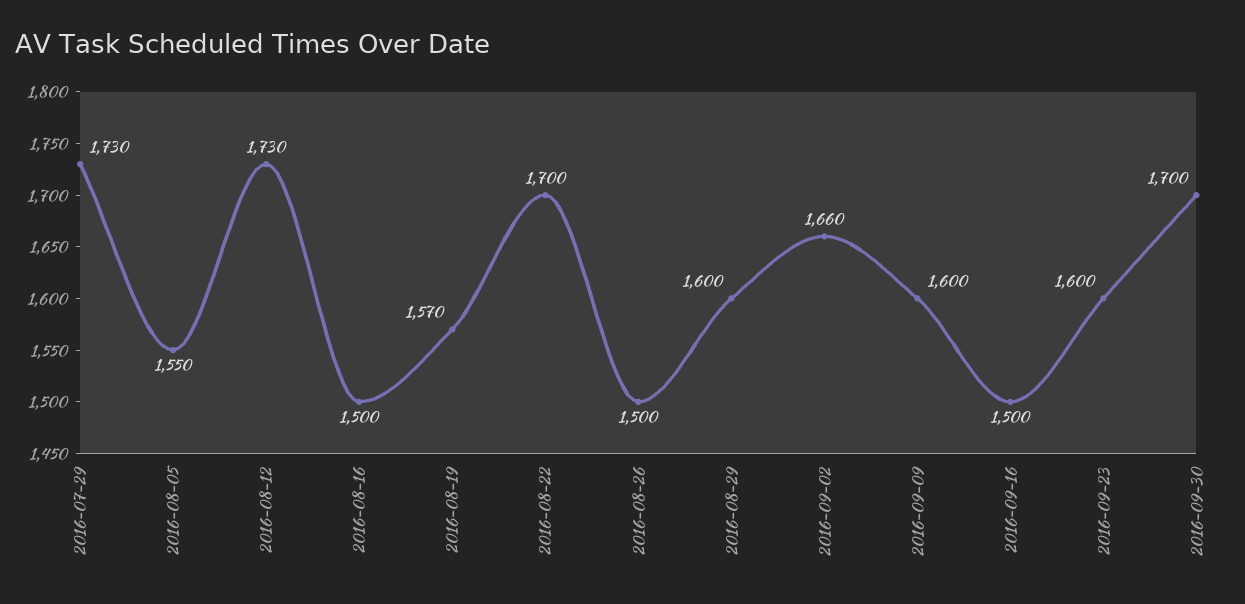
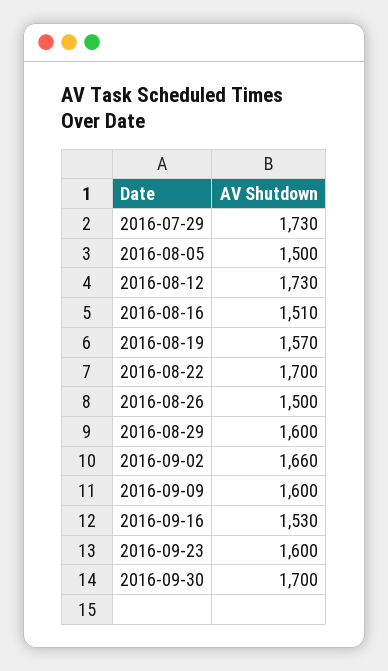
  {
    "2016-07-29": 1730,
-   "2016-08-05": 1550,
+   "2016-08-05": 1500,
    "2016-08-12": 1730,
-   "2016-08-16": 1500,
+   "2016-08-16": 1510,
    "2016-08-19": 1570,
    "2016-08-22": 1700,
    "2016-08-26": 1500,
    "2016-08-29": 1600,
    "2016-09-02": 1660,
    "2016-09-09": 1600,
-   "2016-09-16": 1500,
+   "2016-09-16": 1530,
    "2016-09-23": 1600,
    "2016-09-30": 1700
  }

